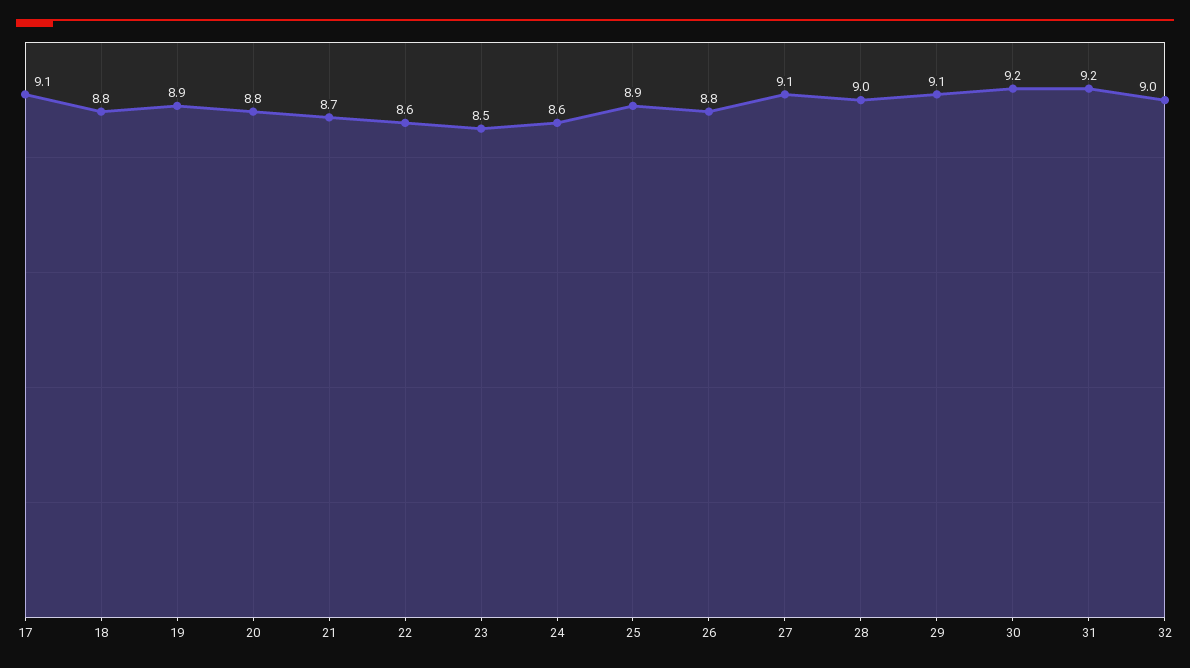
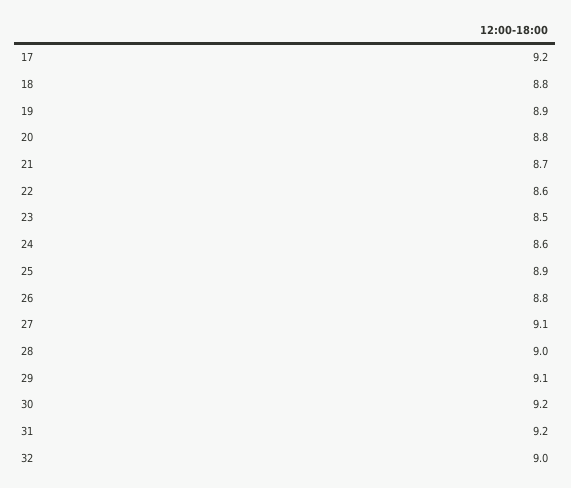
  {
-   "17": 9.1,
+   "17": 9.2,
    "18": 8.8,
    "19": 8.9,
    "20": 8.8,
    "21": 8.7,
    "22": 8.6,
    "23": 8.5,
    "24": 8.6,
    "25": 8.9,
    "26": 8.8,
    "27": 9.1,
    "28": 9,
    "29": 9.1,
    "30": 9.2,
    "31": 9.2,
    "32": 9
  }

